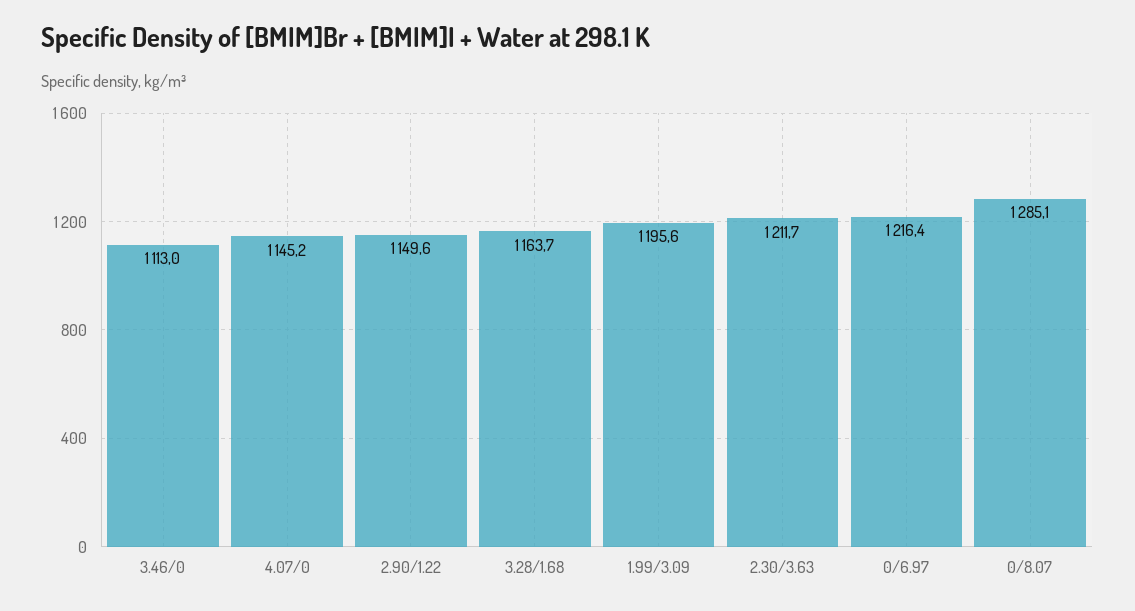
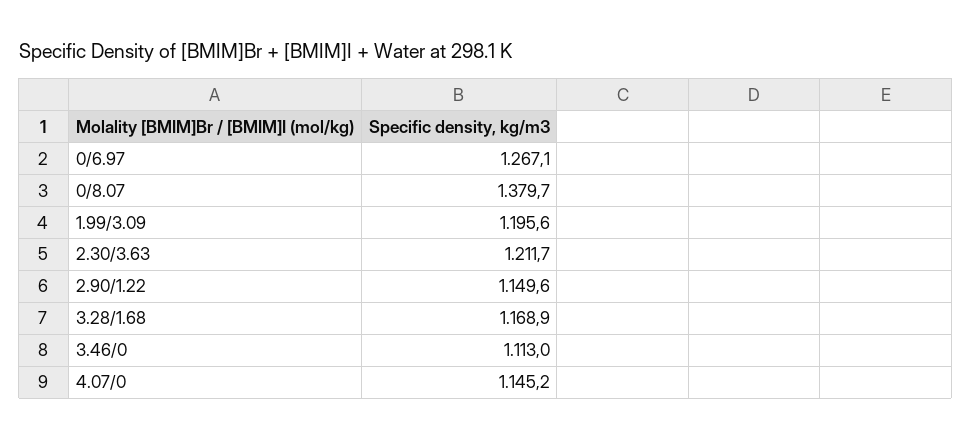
  {
    "3.46/0": 1113,
    "4.07/0": 1145.2,
    "2.90/1.22": 1149.6,
-   "3.28/1.68": 1163.7,
+   "3.28/1.68": 1168.9,
    "1.99/3.09": 1195.6,
    "2.30/3.63": 1211.7,
-   "0/6.97": 1216.4,
+   "0/6.97": 1267.1,
-   "0/8.07": 1285.1
+   "0/8.07": 1379.7
  }

